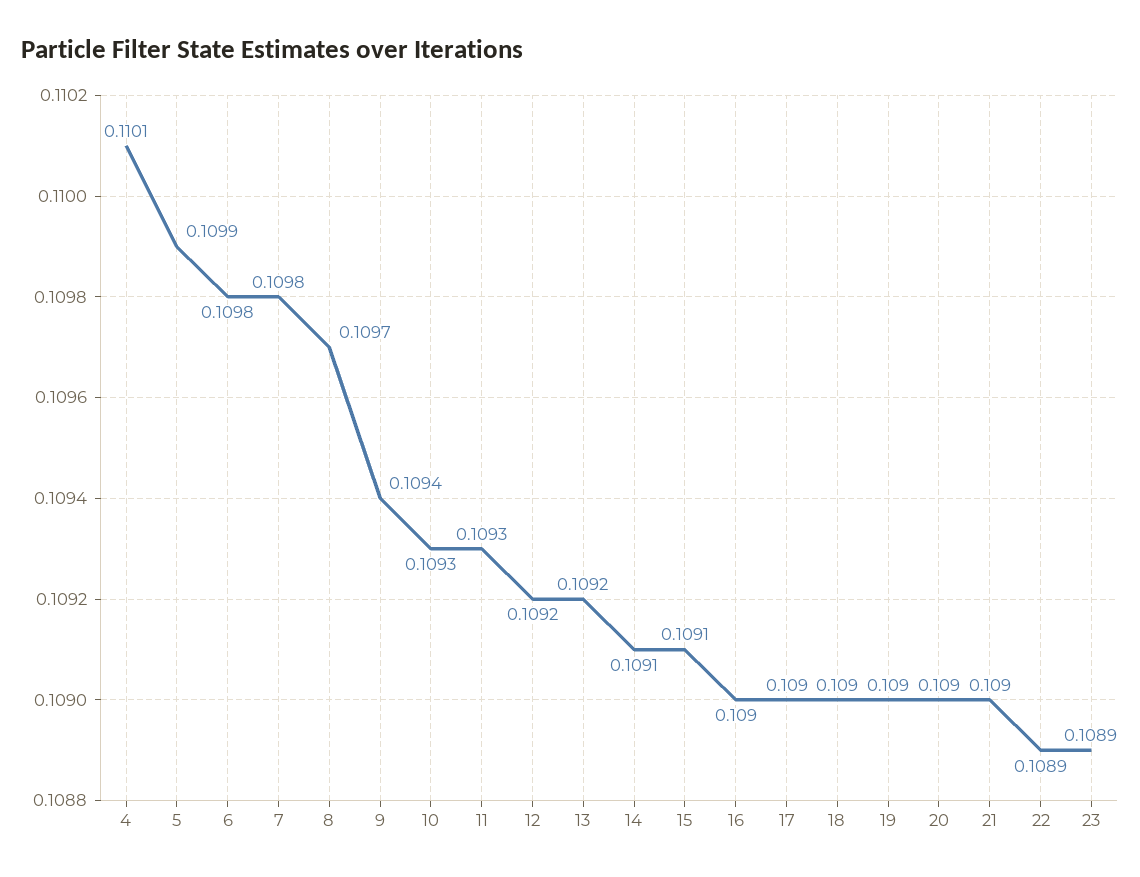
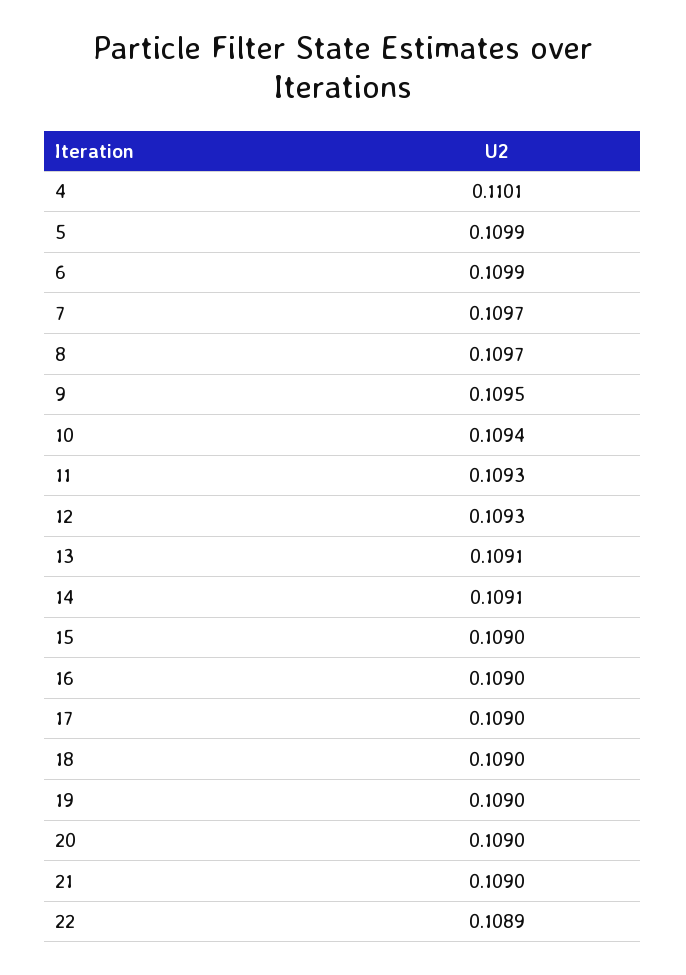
  {
    "4": 0.1101,
    "5": 0.1099,
-   "6": 0.1098,
+   "6": 0.1099,
-   "7": 0.1098,
+   "7": 0.1097,
    "8": 0.1097,
-   "9": 0.1094,
+   "9": 0.1095,
-   "10": 0.1093,
+   "10": 0.1094,
    "11": 0.1093,
-   "12": 0.1092,
+   "12": 0.1093,
-   "13": 0.1092,
+   "13": 0.1091,
    "14": 0.1091,
-   "15": 0.1091,
+   "15": 0.109,
    "16": 0.109,
    "17": 0.109,
    "18": 0.109,
    "19": 0.109,
    "20": 0.109,
    "21": 0.109,
-   "22": 0.1089,
+   "22": 0.1089
-   "23": 0.1089
  }

